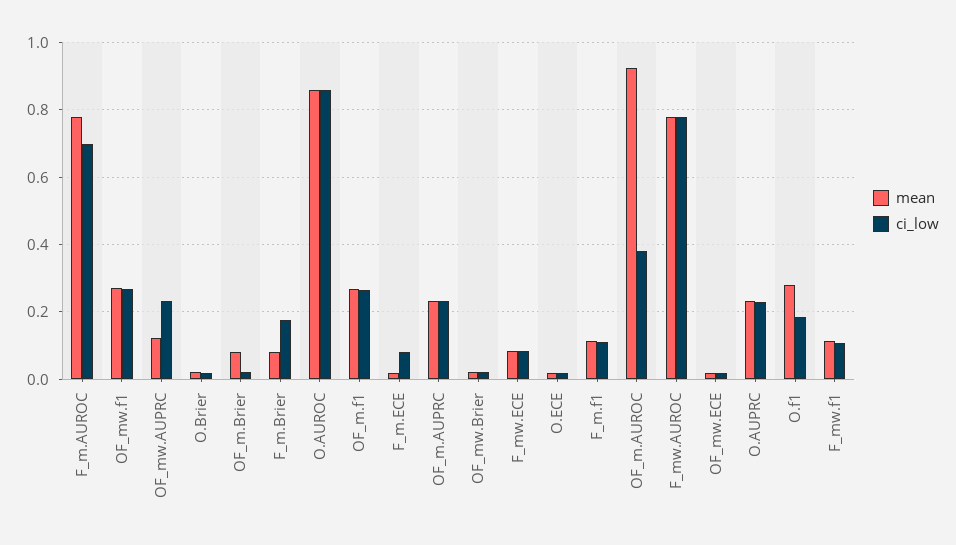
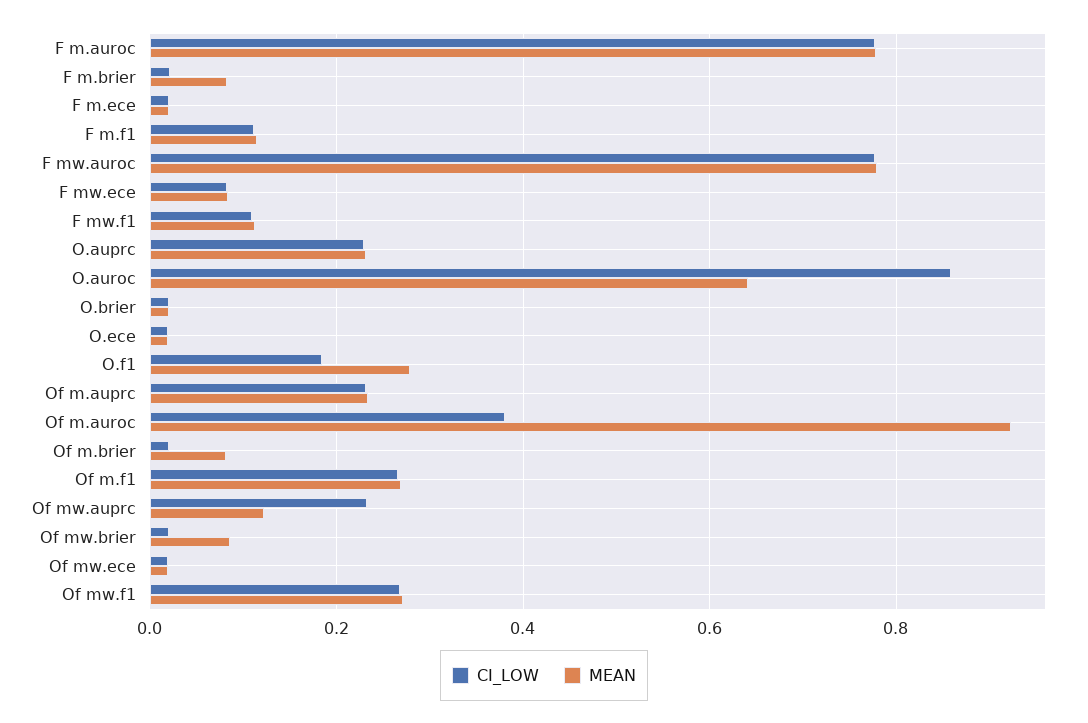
  {
    "mean": {
      "F_m.AUROC": 0.78,
      "OF_mw.f1": 0.28,
      "OF_mw.AUPRC": 0.12,
      "O.Brier": 0.02,
      "OF_m.Brier": 0.08,
      "F_m.Brier": 0.08,
-     "O.AUROC": 0.86,
+     "O.AUROC": 0.64,
      "OF_m.f1": 0.26,
      "F_m.ECE": 0.02,
      "OF_m.AUPRC": 0.24,
-     "OF_mw.Brier": 0.02,
+     "OF_mw.Brier": 0.08,
      "F_mw.ECE": 0.08,
      "O.ECE": 0.02,
      "F_m.f1": 0.12,
      "OF_m.AUROC": 0.92,
      "F_mw.AUROC": 0.78,
      "OF_mw.ECE": 0.02,
      "O.AUPRC": 0.24,
      "O.f1": 0.28,
      "F_mw.f1": 0.12
    },
    "ci_low": {
-     "F_m.AUROC": 0.7,
+     "F_m.AUROC": 0.78,
      "OF_mw.f1": 0.26,
      "OF_mw.AUPRC": 0.24,
      "O.Brier": 0.02,
      "OF_m.Brier": 0.02,
-     "F_m.Brier": 0.18,
+     "F_m.Brier": 0.02,
      "O.AUROC": 0.86,
      "OF_m.f1": 0.26,
-     "F_m.ECE": 0.08,
+     "F_m.ECE": 0.02,
      "OF_m.AUPRC": 0.24,
      "OF_mw.Brier": 0.02,
      "F_mw.ECE": 0.08,
      "O.ECE": 0.02,
      "F_m.f1": 0.12,
      "OF_m.AUROC": 0.38,
      "F_mw.AUROC": 0.78,
      "OF_mw.ECE": 0.02,
      "O.AUPRC": 0.22,
      "O.f1": 0.18,
      "F_mw.f1": 0.1
    }
  }

